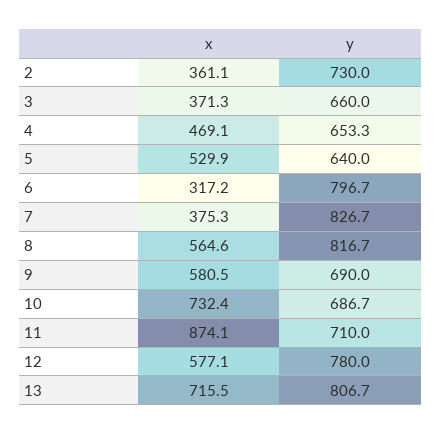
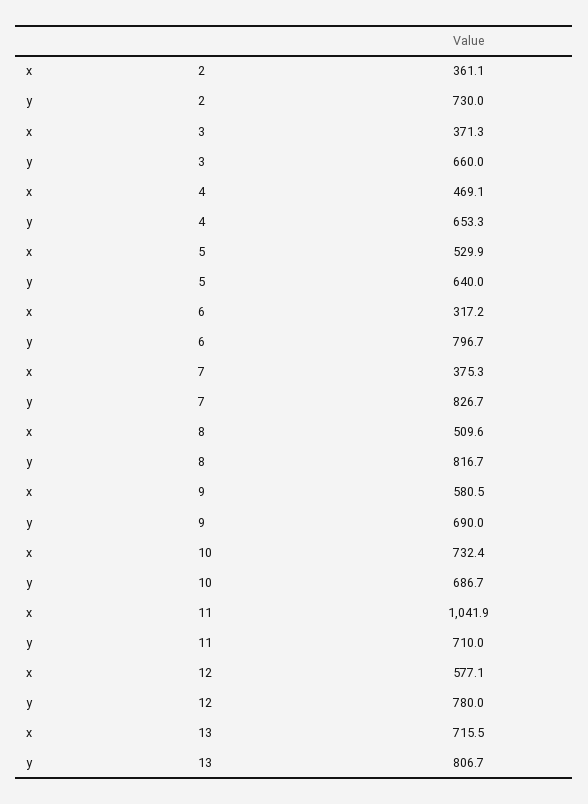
  {
    "x": {
      "2": 361.1,
      "3": 371.3,
      "4": 469.1,
      "5": 529.9,
      "6": 317.2,
      "7": 375.3,
-     "8": 564.6,
+     "8": 509.6,
      "9": 580.5,
      "10": 732.4,
-     "11": 874.1,
+     "11": 1041.9,
      "12": 577.1,
      "13": 715.5
    },
    "y": {
      "2": 730,
      "3": 660,
      "4": 653.3,
      "5": 640,
      "6": 796.7,
      "7": 826.7,
      "8": 816.7,
      "9": 690,
      "10": 686.7,
      "11": 710,
      "12": 780,
      "13": 806.7
    }
  }

